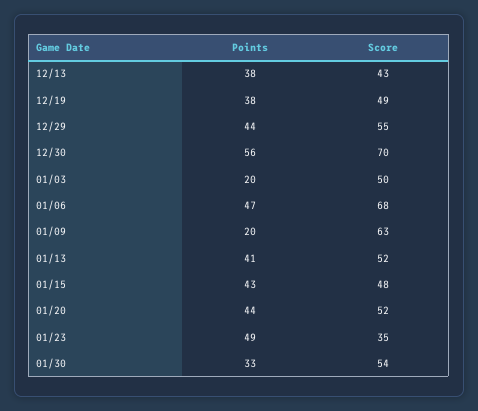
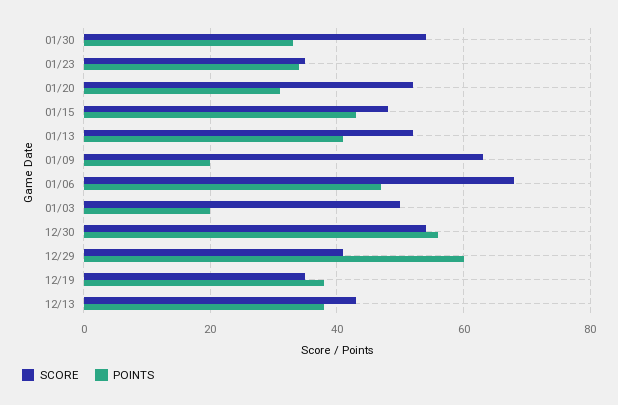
  {
    "Points": {
      "12/13": 38,
      "12/19": 38,
-     "12/29": 44,
+     "12/29": 60,
      "12/30": 56,
      "01/03": 20,
      "01/06": 47,
      "01/09": 20,
      "01/13": 41,
      "01/15": 43,
-     "01/20": 44,
+     "01/20": 30,
-     "01/23": 49,
+     "01/23": 35,
      "01/30": 33
    },
    "Score": {
      "12/13": 43,
-     "12/19": 49,
+     "12/19": 35,
-     "12/29": 55,
+     "12/29": 40,
-     "12/30": 70,
+     "12/30": 55,
      "01/03": 50,
      "01/06": 68,
      "01/09": 63,
      "01/13": 52,
      "01/15": 48,
      "01/20": 52,
      "01/23": 35,
      "01/30": 54
    }
  }

